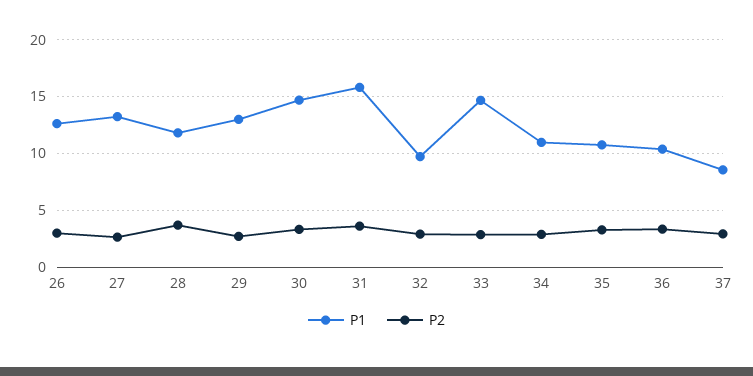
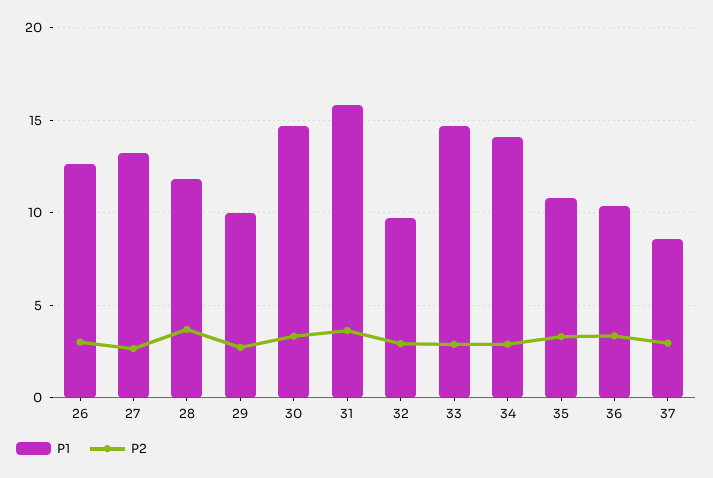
  {
    "P1": {
      "26": 12.5,
      "27": 13.5,
      "28": 12,
-     "29": 13,
+     "29": 10,
      "30": 14.5,
      "31": 16,
      "32": 9.5,
      "33": 14.5,
-     "34": 11,
+     "34": 14,
      "35": 11,
      "36": 10.5,
      "37": 8.5
    },
    "P2": {
      "26": 3,
      "27": 2.5,
      "28": 3.5,
      "29": 2.5,
      "30": 3.5,
      "31": 3.5,
      "32": 3,
      "33": 3,
      "34": 3,
      "35": 3.5,
      "36": 3.5,
      "37": 3
    }
  }

